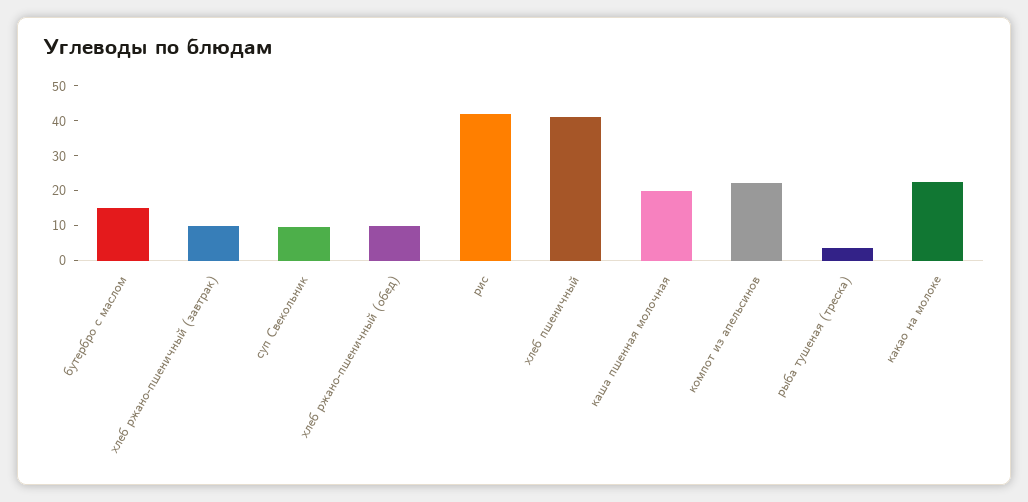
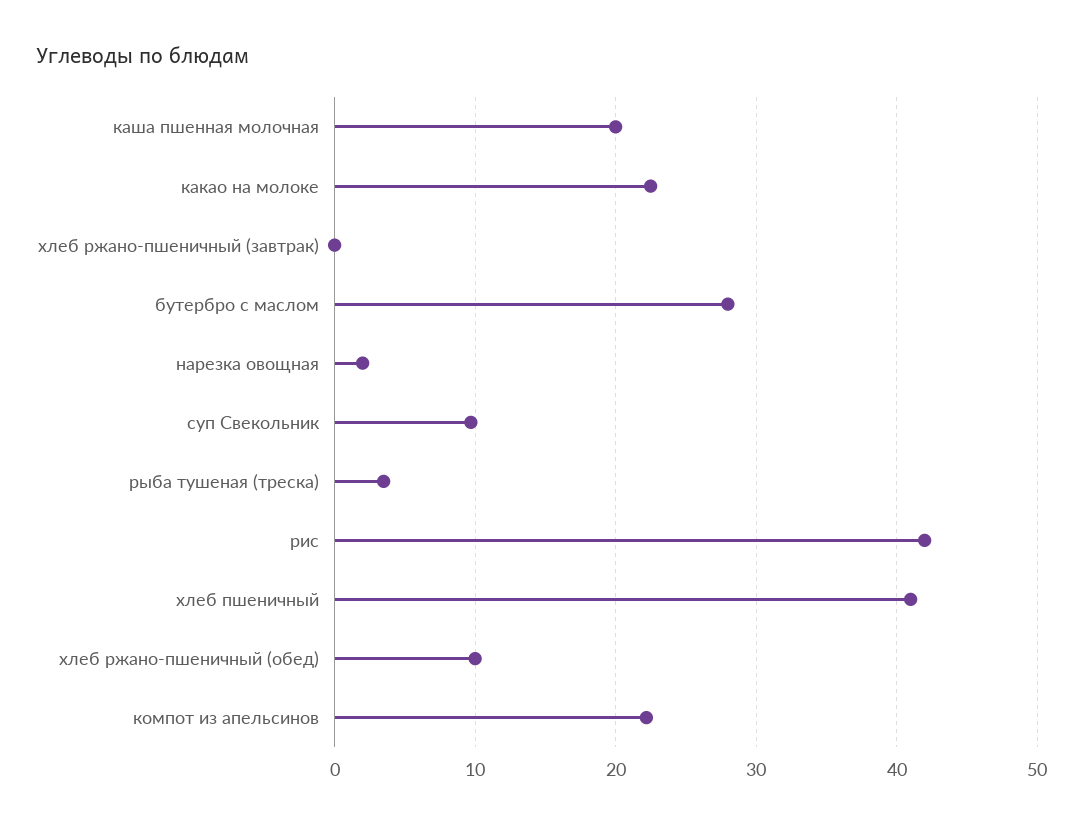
  {
-   "бутербро с маслом": 15,
+   "бутербро с маслом": 28,
-   "хлеб ржано-пшеничный (завтрак)": 10,
+   "хлеб ржано-пшеничный (завтрак)": 0,
    "суп Свекольник": 10,
    "хлеб ржано-пшеничный (обед)": 10,
    "рис": 42,
    "хлеб пшеничный": 41,
    "каша пшенная молочная": 20,
    "компот из апельсинов": 22,
    "рыба тушеная (треска)": 4,
-   "какао на молоке": 23
+   "какао на молоке": 23,
+   "нарезка овощная": 2
  }

